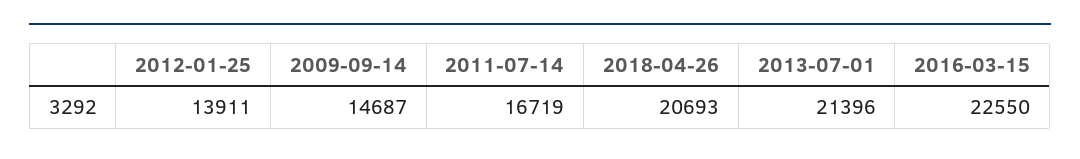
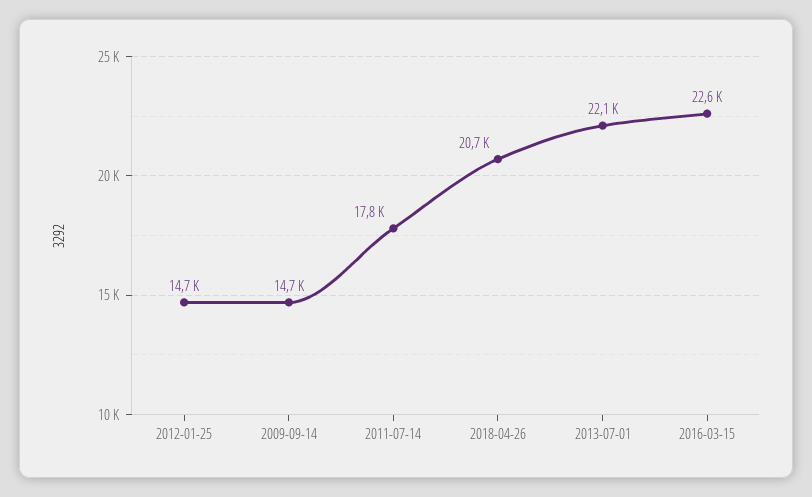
  {
-   "2012-01-25": 13911,
+   "2012-01-25": 14700,
    "2009-09-14": 14687,
-   "2011-07-14": 16719,
+   "2011-07-14": 17800,
    "2018-04-26": 20693,
-   "2013-07-01": 21396,
+   "2013-07-01": 22100,
    "2016-03-15": 22550
  }

